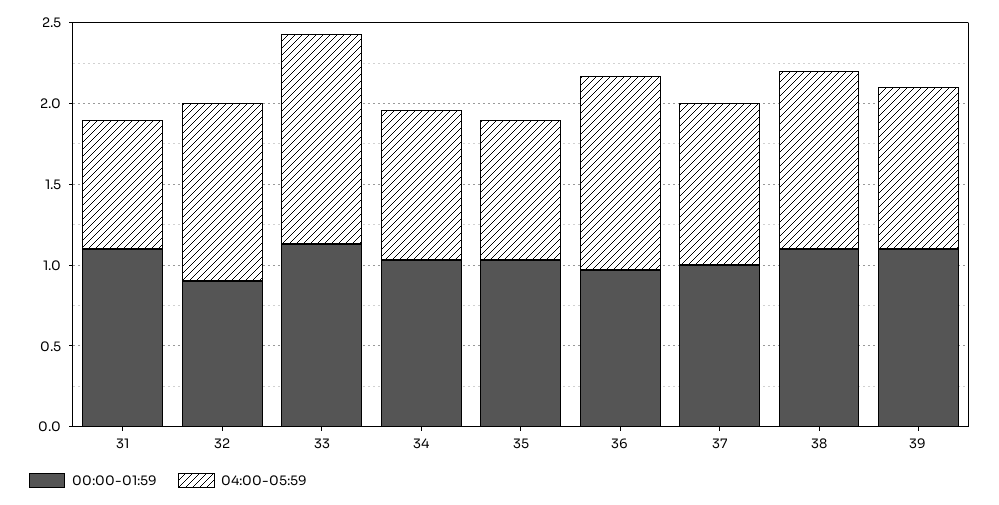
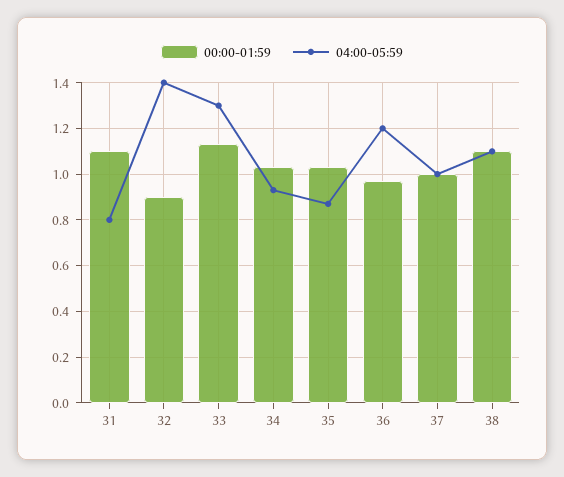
  {
    "00:00-01:59": {
      "31": 1.1,
      "32": 0.9,
      "33": 1.15,
      "34": 1.05,
      "35": 1.05,
      "36": 0.95,
      "37": 1,
-     "38": 1.1,
+     "38": 1.1
-     "39": 1.1
    },
    "04:00-05:59": {
      "31": 0.8,
-     "32": 1.1,
+     "32": 1.4,
      "33": 1.3,
      "34": 0.95,
      "35": 0.85,
      "36": 1.2,
      "37": 1,
-     "38": 1.1,
+     "38": 1.1
-     "39": 1
    }
  }

